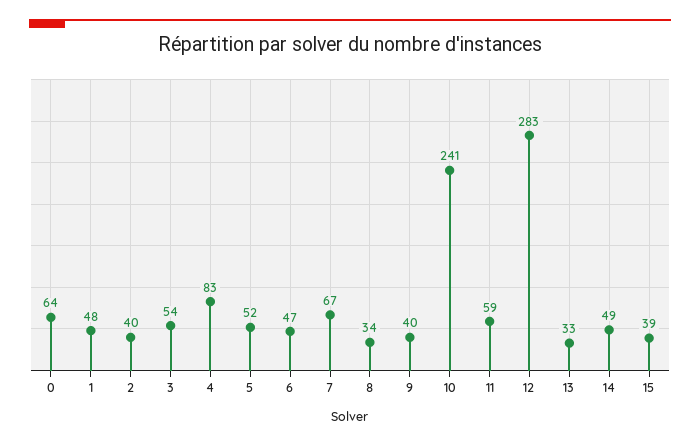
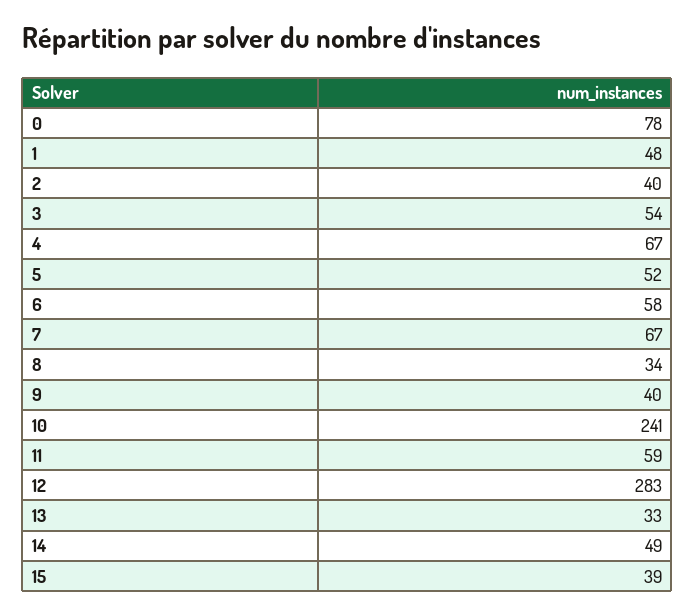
  {
-   "0": 64,
+   "0": 78,
    "1": 48,
    "2": 40,
    "3": 54,
-   "4": 83,
+   "4": 67,
    "5": 52,
-   "6": 47,
+   "6": 58,
    "7": 67,
    "8": 34,
    "9": 40,
    "10": 241,
    "11": 59,
    "12": 283,
    "13": 33,
    "14": 49,
    "15": 39
  }

